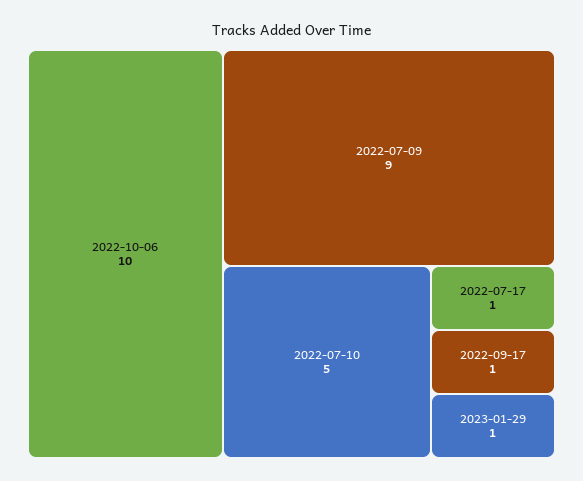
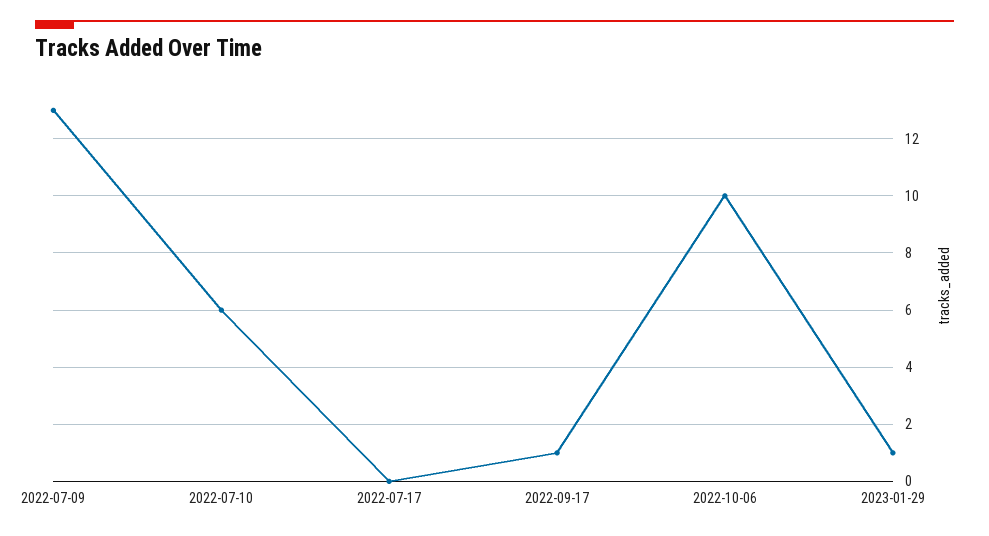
  {
    "2022-10-06": 10,
-   "2022-07-09": 9,
+   "2022-07-09": 13,
-   "2022-07-10": 5,
+   "2022-07-10": 6,
-   "2022-07-17": 1,
+   "2022-07-17": 0,
    "2022-09-17": 1,
    "2023-01-29": 1
  }

